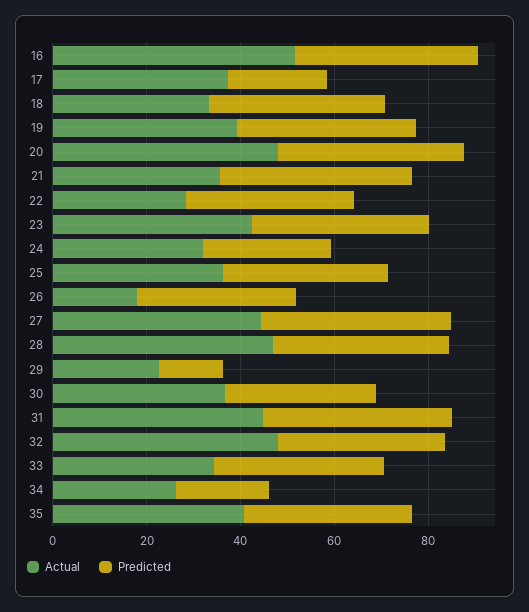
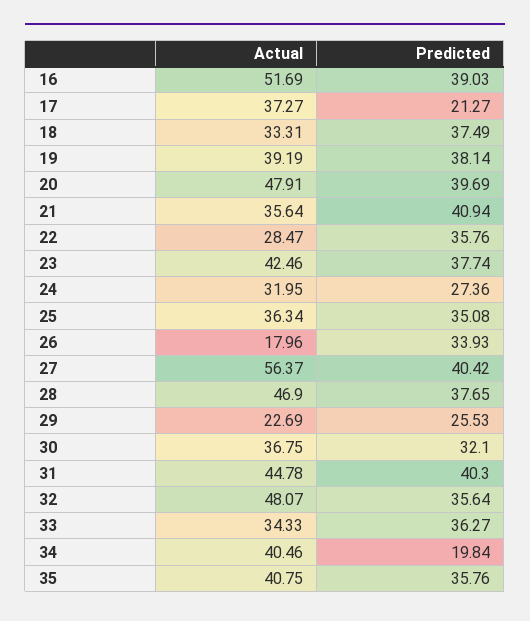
  {
    "Actual": {
      "16": 51.69,
      "17": 37.27,
      "18": 33.31,
      "19": 39.19,
      "20": 47.91,
      "21": 35.64,
      "22": 28.47,
      "23": 42.46,
      "24": 31.95,
      "25": 36.34,
      "26": 17.96,
-     "27": 45,
+     "27": 56.37,
      "28": 46.9,
      "29": 22.69,
      "30": 36.75,
      "31": 44.78,
      "32": 48.07,
      "33": 34.33,
-     "34": 25,
+     "34": 40.46,
      "35": 40.75
    },
    "Predicted": {
      "16": 39.03,
      "17": 21.27,
      "18": 37.49,
      "19": 38.14,
      "20": 39.69,
      "21": 40.94,
      "22": 35.76,
      "23": 37.74,
      "24": 27.36,
      "25": 35.08,
      "26": 33.93,
      "27": 40.42,
      "28": 37.65,
-     "29": 15,
+     "29": 25.53,
      "30": 32.1,
      "31": 40.3,
      "32": 35.64,
      "33": 36.27,
      "34": 19.84,
      "35": 35.76
    }
  }

